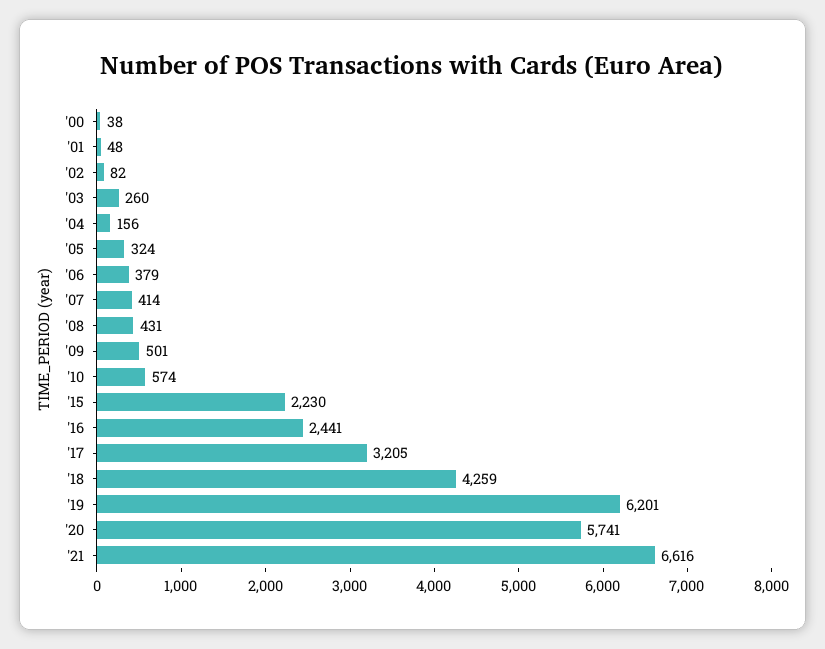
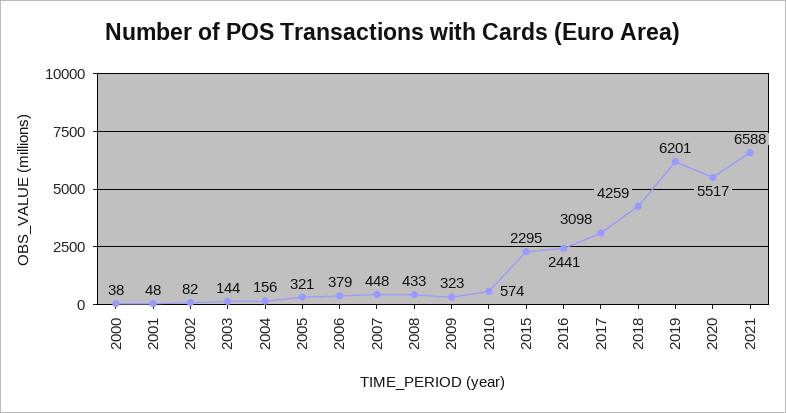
  {
    "'00": 38,
    "'01": 48,
    "'02": 82,
-   "'03": 260,
+   "'03": 144,
    "'04": 156,
-   "'05": 324,
+   "'05": 321,
    "'06": 379,
-   "'07": 414,
+   "'07": 448,
-   "'08": 431,
+   "'08": 433,
-   "'09": 501,
+   "'09": 323,
    "'10": 574,
-   "'15": 2230,
+   "'15": 2295,
    "'16": 2441,
-   "'17": 3205,
+   "'17": 3098,
    "'18": 4259,
    "'19": 6201,
-   "'20": 5741,
+   "'20": 5517,
-   "'21": 6616
+   "'21": 6588
  }

